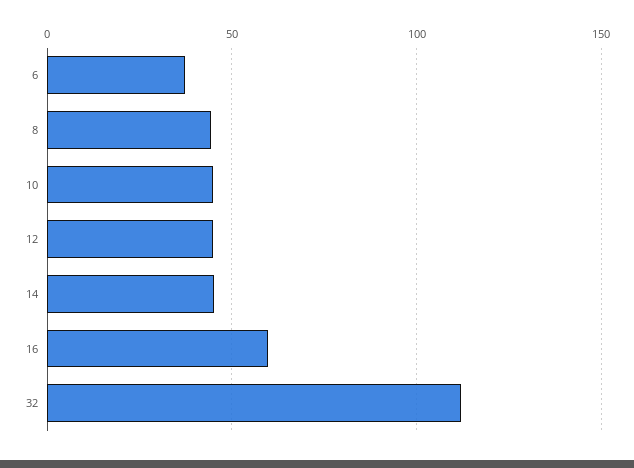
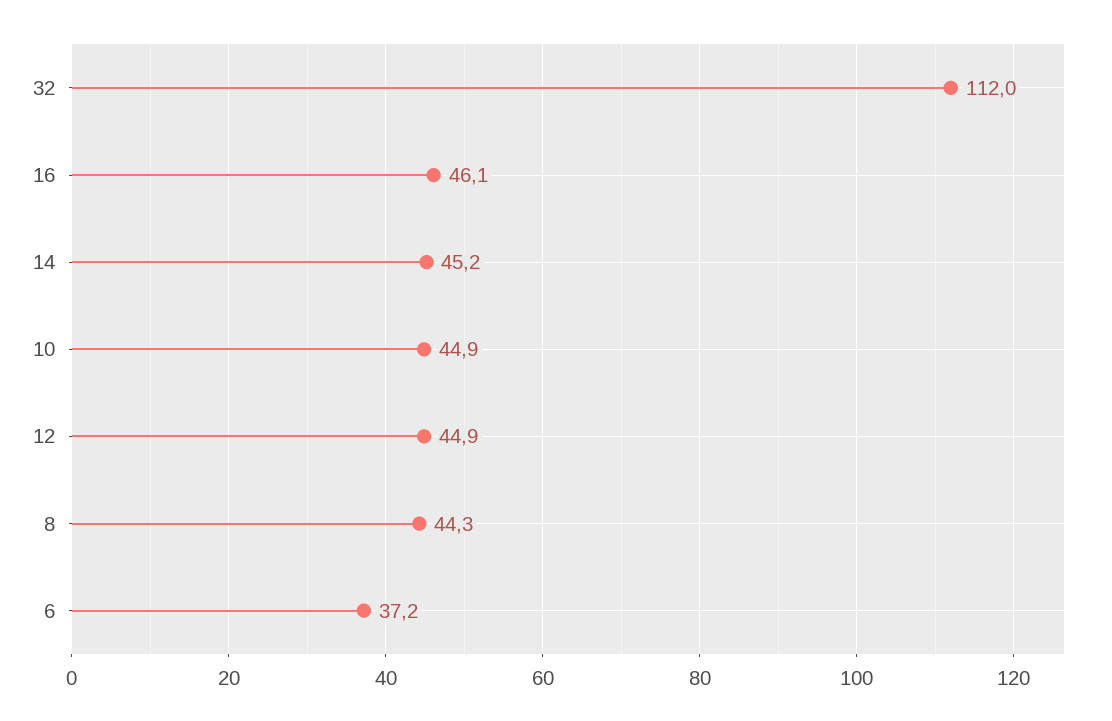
  {
    "6": 37.2,
    "8": 44.3,
    "10": 44.9,
    "12": 44.9,
    "14": 45.2,
-   "16": 60,
+   "16": 46.1,
    "32": 112
  }

